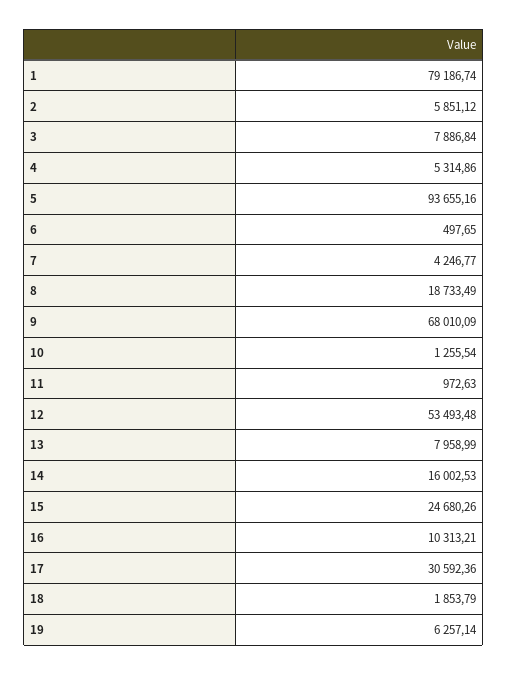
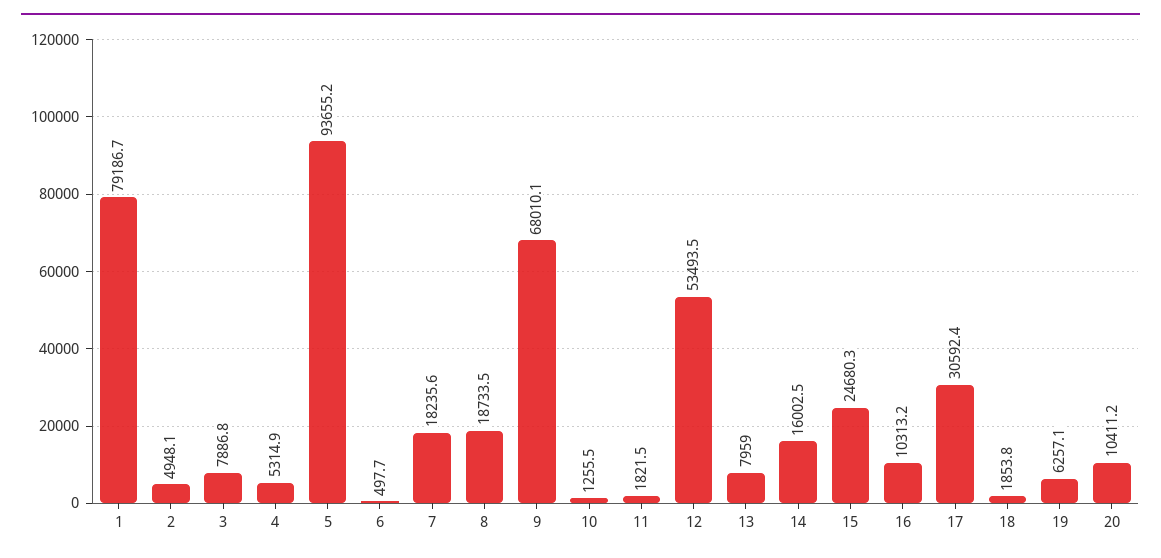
  {
    "1": 79186.74,
-   "2": 5851.12,
+   "2": 4948.1,
    "3": 7886.84,
    "4": 5314.86,
    "5": 93655.16,
    "6": 497.65,
-   "7": 4246.77,
+   "7": 18235.6,
    "8": 18733.49,
    "9": 68010.09,
    "10": 1255.54,
-   "11": 972.63,
+   "11": 1821.5,
    "12": 53493.48,
    "13": 7958.99,
    "14": 16002.53,
    "15": 24680.26,
    "16": 10313.21,
    "17": 30592.36,
    "18": 1853.79,
-   "19": 6257.14
+   "19": 6257.14,
+   "20": 10411.2
  }

